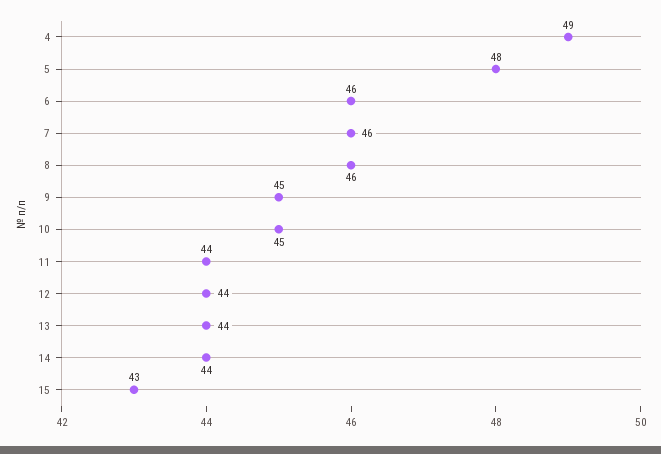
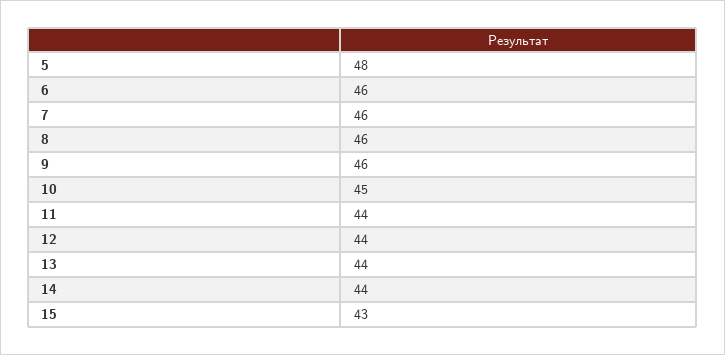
  {
-   "4": 49,
    "5": 48,
    "6": 46,
    "7": 46,
    "8": 46,
-   "9": 45,
+   "9": 46,
    "10": 45,
    "11": 44,
    "12": 44,
    "13": 44,
    "14": 44,
    "15": 43
  }

